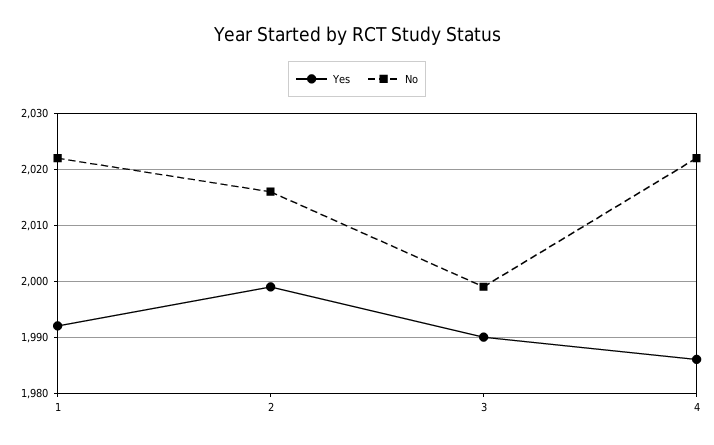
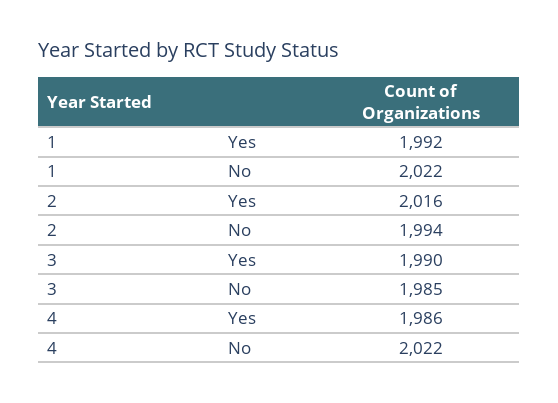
  {
    "Yes": {
      "1": 1992,
-     "2": 2000,
+     "2": 2016,
      "3": 1990,
      "4": 1986
    },
    "No": {
      "1": 2022,
-     "2": 2015,
+     "2": 1994,
-     "3": 2000,
+     "3": 1985,
      "4": 2022
    }
  }

